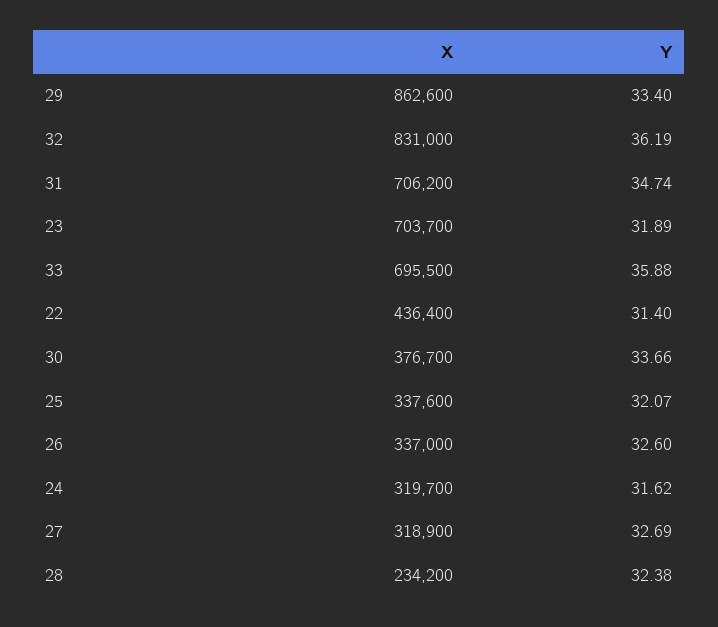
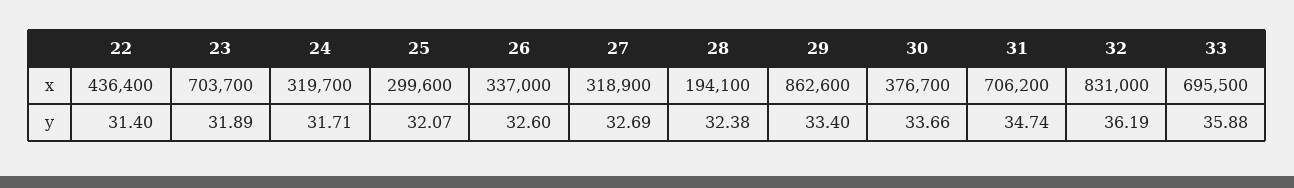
  {
    "X": {
      "29": 862600,
      "32": 831000,
      "31": 706200,
      "23": 703700,
      "33": 695500,
      "22": 436400,
      "30": 376700,
-     "25": 337600,
+     "25": 299600,
      "26": 337000,
      "24": 319700,
      "27": 318900,
-     "28": 234200
+     "28": 194100
    },
    "Y": {
      "29": 33.4,
      "32": 36.19,
      "31": 34.74,
      "23": 31.89,
      "33": 35.88,
      "22": 31.4,
      "30": 33.66,
      "25": 32.07,
      "26": 32.6,
-     "24": 31.62,
+     "24": 31.71,
      "27": 32.69,
      "28": 32.38
    }
  }

